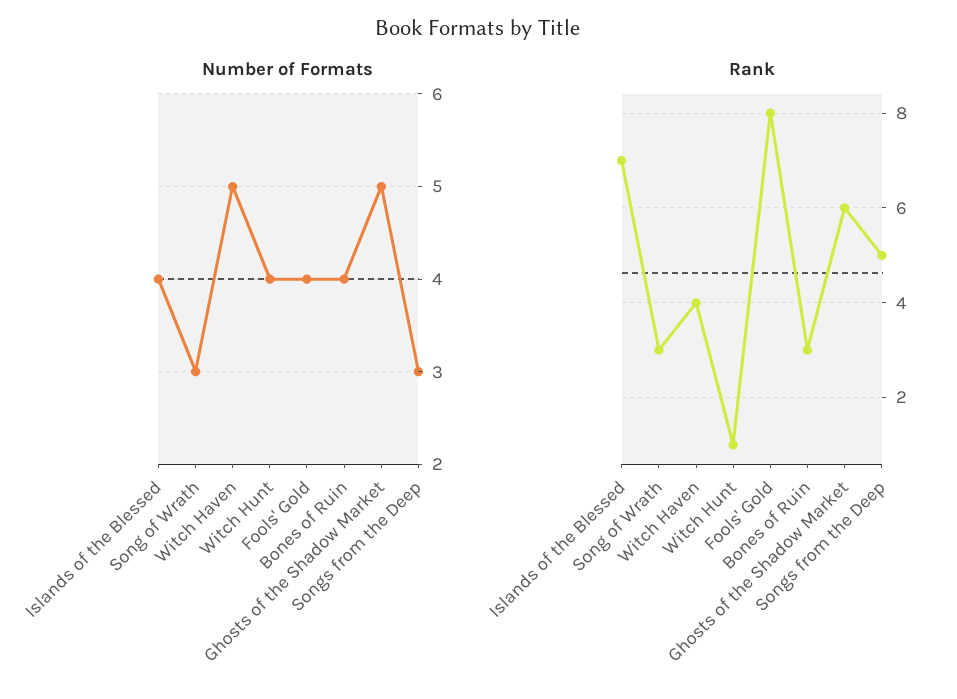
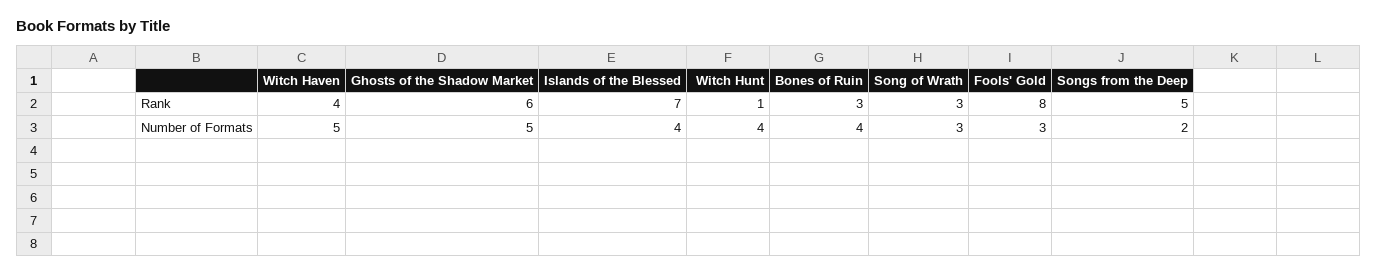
  {
    "Number of Formats": {
      "Islands of the Blessed": 4,
      "Song of Wrath": 3,
      "Witch Haven": 5,
      "Witch Hunt": 4,
-     "Fools' Gold": 4,
+     "Fools' Gold": 3,
      "Bones of Ruin": 4,
      "Ghosts of the Shadow Market": 5,
-     "Songs from the Deep": 3
+     "Songs from the Deep": 2
    },
    "Rank": {
      "Islands of the Blessed": 7,
      "Song of Wrath": 3,
      "Witch Haven": 4,
      "Witch Hunt": 1,
      "Fools' Gold": 8,
      "Bones of Ruin": 3,
      "Ghosts of the Shadow Market": 6,
      "Songs from the Deep": 5
    }
  }

